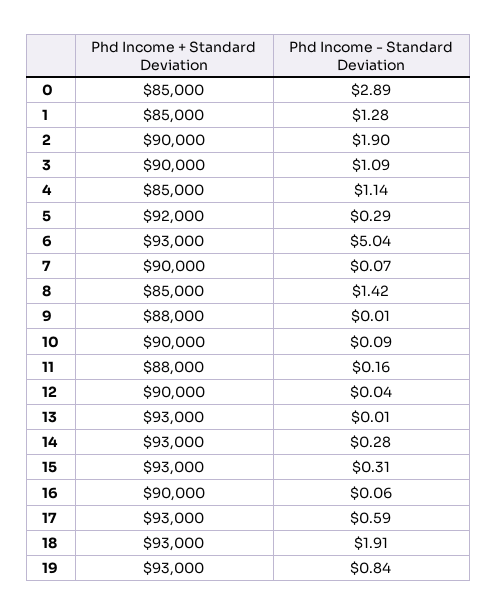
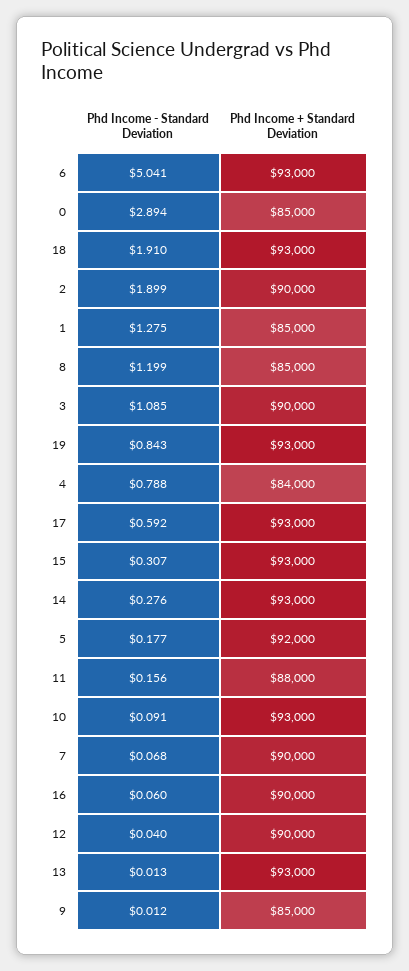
  {
    "Phd Income + Standard Deviation": {
      "0": 85000,
      "1": 85000,
      "2": 90000,
      "3": 90000,
-     "4": 85000,
+     "4": 84000,
      "5": 92000,
      "6": 93000,
      "7": 90000,
      "8": 85000,
-     "9": 88000,
+     "9": 85000,
-     "10": 90000,
+     "10": 93000,
      "11": 88000,
      "12": 90000,
      "13": 93000,
      "14": 93000,
      "15": 93000,
      "16": 90000,
      "17": 93000,
      "18": 93000,
      "19": 93000
    },
    "Phd Income - Standard Deviation": {
      "0": 2.894,
      "1": 1.275,
      "2": 1.899,
      "3": 1.085,
-     "4": 1.14,
+     "4": 0.788,
-     "5": 0.29,
+     "5": 0.177,
      "6": 5.041,
      "7": 0.068,
-     "8": 1.42,
+     "8": 1.199,
      "9": 0.012,
      "10": 0.091,
      "11": 0.156,
      "12": 0.04,
      "13": 0.013,
      "14": 0.276,
      "15": 0.307,
      "16": 0.06,
      "17": 0.592,
      "18": 1.91,
      "19": 0.843
    }
  }

